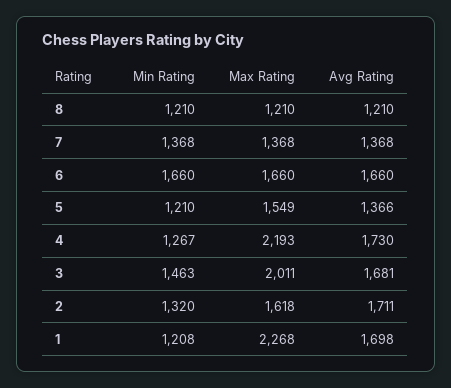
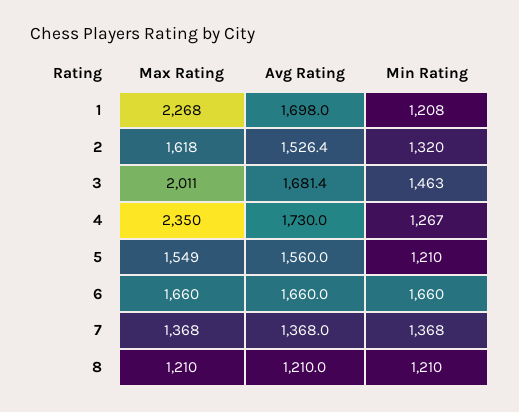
  {
    "Min Rating": {
      "8": 1210,
      "7": 1368,
      "6": 1660,
      "5": 1210,
      "4": 1267,
      "3": 1463,
      "2": 1320,
      "1": 1208
    },
    "Max Rating": {
      "8": 1210,
      "7": 1368,
      "6": 1660,
      "5": 1549,
-     "4": 2193,
+     "4": 2350,
      "3": 2011,
      "2": 1618,
      "1": 2268
    },
    "Avg Rating": {
      "8": 1210,
      "7": 1368,
      "6": 1660,
-     "5": 1366,
+     "5": 1560,
      "4": 1730,
      "3": 1681.4,
-     "2": 1711,
+     "2": 1526.4,
      "1": 1698
    }
  }

